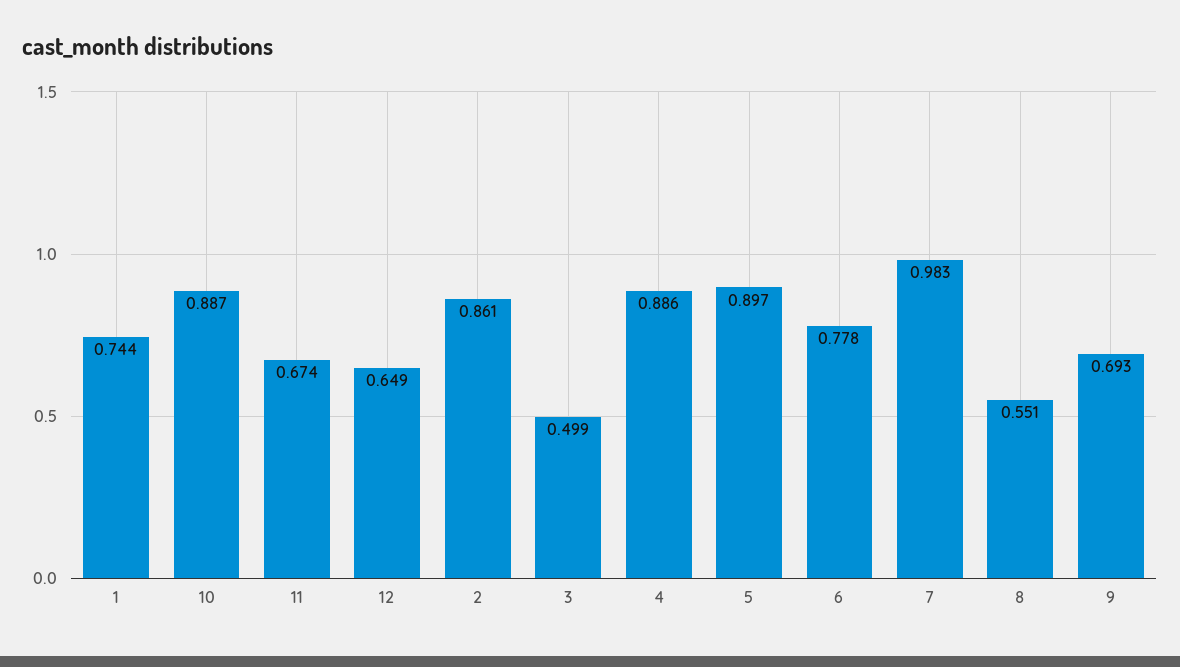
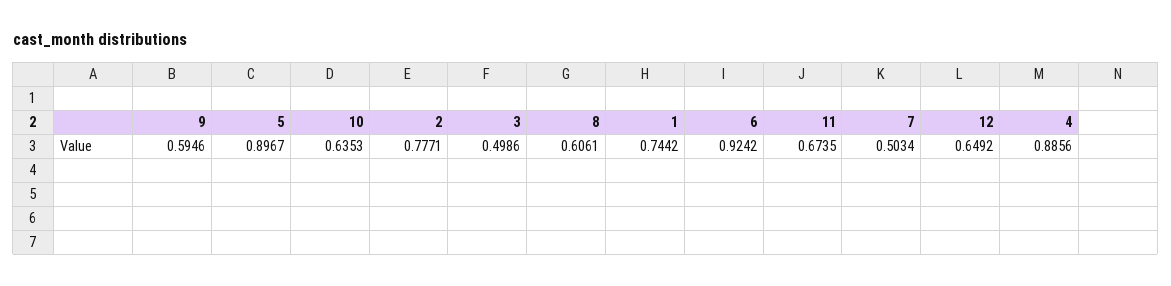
  {
    "1": 0.7442,
-   "10": 0.887,
+   "10": 0.6353,
    "11": 0.6735,
    "12": 0.6492,
-   "2": 0.861,
+   "2": 0.7771,
    "3": 0.4986,
    "4": 0.8856,
    "5": 0.8967,
-   "6": 0.778,
+   "6": 0.9242,
-   "7": 0.983,
+   "7": 0.5034,
-   "8": 0.551,
+   "8": 0.6061,
-   "9": 0.693
+   "9": 0.5946
  }

